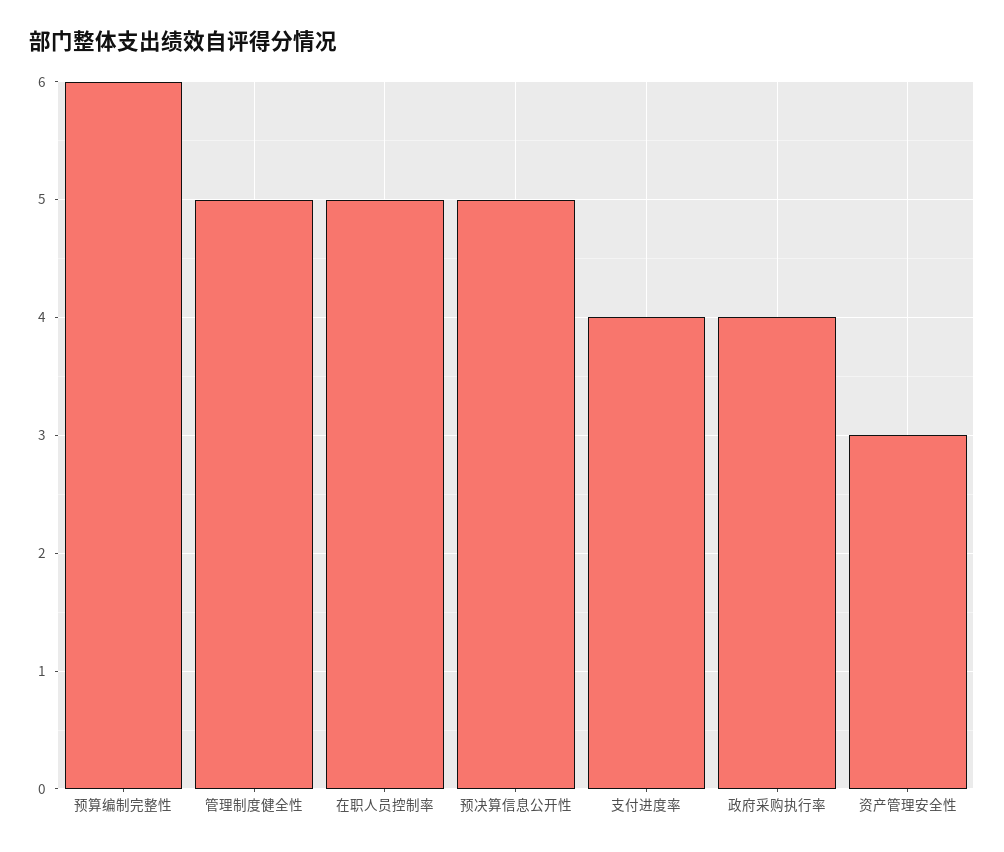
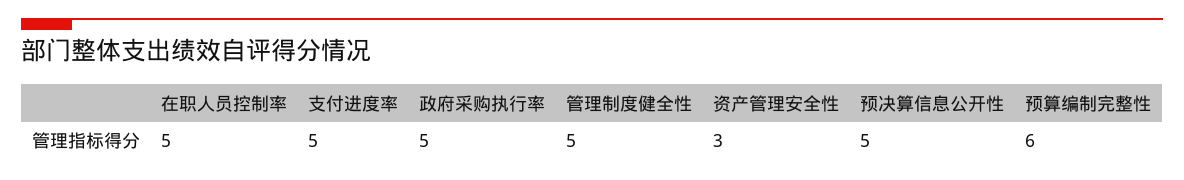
  {
    "预算编制完整性": 6,
    "管理制度健全性": 5,
    "在职人员控制率": 5,
    "预决算信息公开性": 5,
-   "支付进度率": 4,
+   "支付进度率": 5,
-   "政府采购执行率": 4,
+   "政府采购执行率": 5,
    "资产管理安全性": 3
  }

